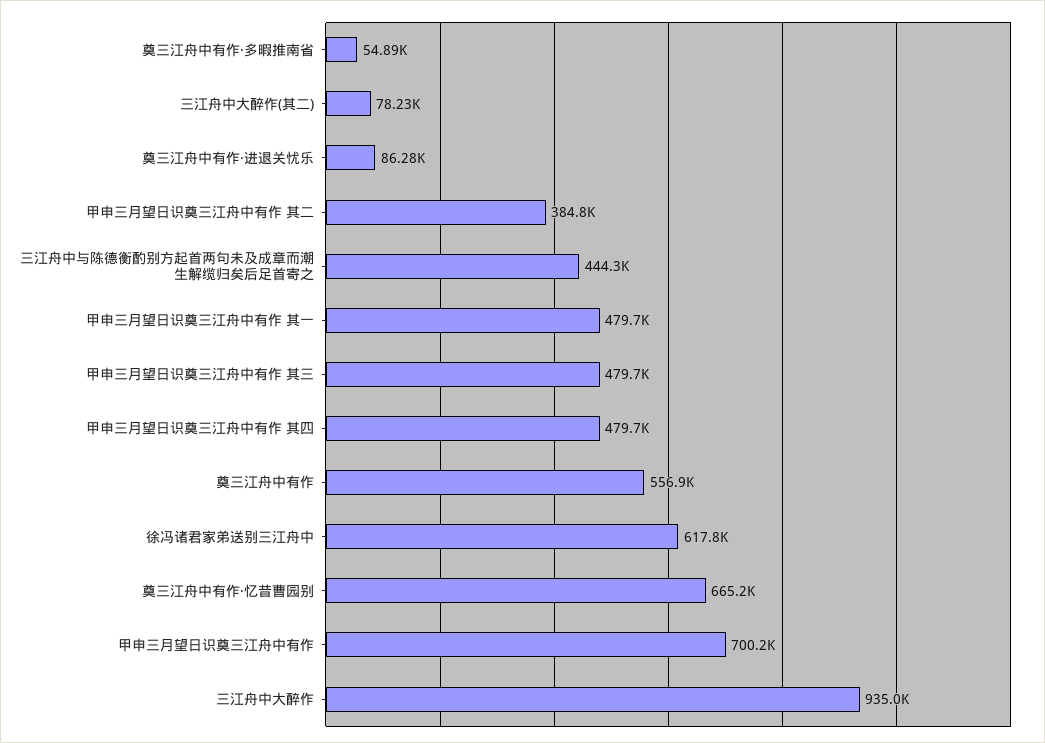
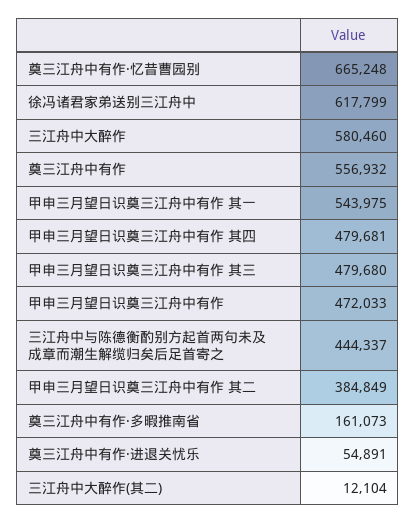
  {
-   "奠三江舟中有作·多暇推南省": 54890,
+   "奠三江舟中有作·多暇推南省": 161073,
-   "三江舟中大醉作(其二)": 78230,
+   "三江舟中大醉作(其二)": 12104,
-   "奠三江舟中有作·进退关忧乐": 86280,
+   "奠三江舟中有作·进退关忧乐": 54891,
    "甲申三月望日识奠三江舟中有作 其二": 384849,
    "三江舟中与陈德衡酌别方起首两句未及成章而潮生解缆归矣后足首寄之": 444337,
-   "甲申三月望日识奠三江舟中有作 其一": 479700,
+   "甲申三月望日识奠三江舟中有作 其一": 543975,
    "甲申三月望日识奠三江舟中有作 其三": 479680,
    "甲申三月望日识奠三江舟中有作 其四": 479681,
    "奠三江舟中有作": 556932,
    "徐冯诸君家弟送别三江舟中": 617799,
    "奠三江舟中有作·忆昔曹园别": 665248,
-   "甲申三月望日识奠三江舟中有作": 700200,
+   "甲申三月望日识奠三江舟中有作": 472033,
-   "三江舟中大醉作": 935000
+   "三江舟中大醉作": 580460
  }

